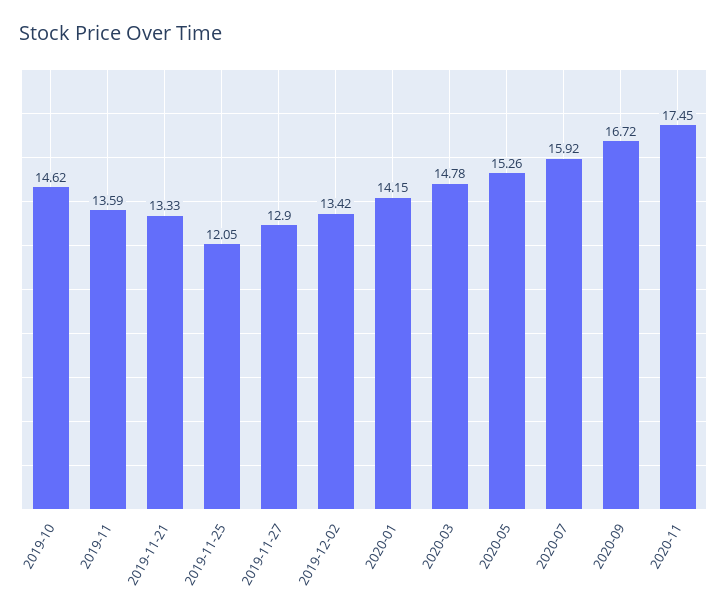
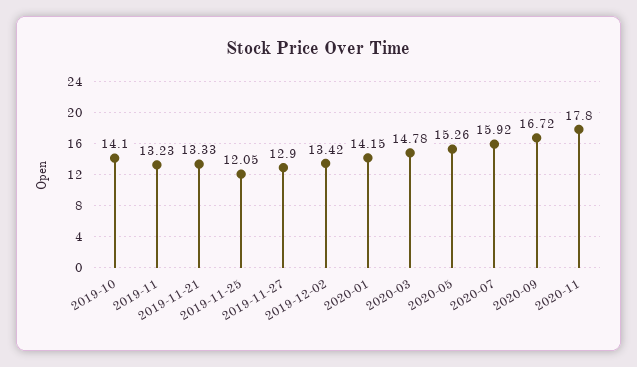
  {
-   "2019-10": 14.62,
+   "2019-10": 14.1,
-   "2019-11": 13.59,
+   "2019-11": 13.23,
    "2019-11-21": 13.33,
    "2019-11-25": 12.05,
    "2019-11-27": 12.9,
    "2019-12-02": 13.42,
    "2020-01": 14.15,
    "2020-03": 14.78,
    "2020-05": 15.26,
    "2020-07": 15.92,
    "2020-09": 16.72,
-   "2020-11": 17.45
+   "2020-11": 17.8
  }

